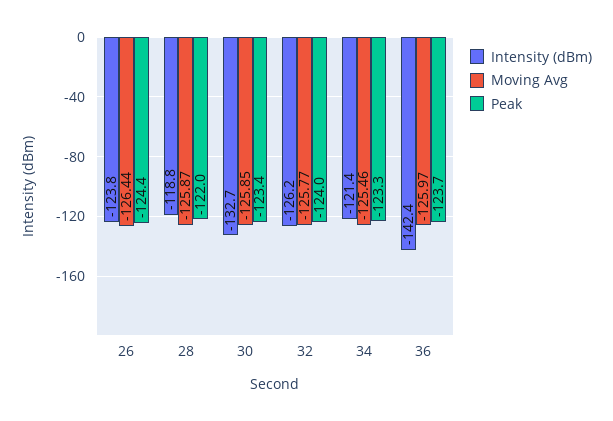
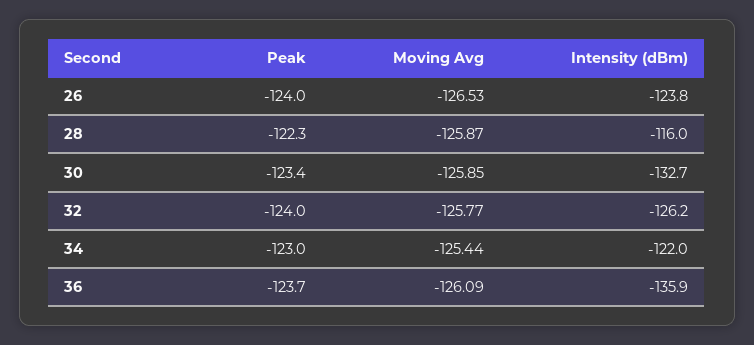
  {
    "Intensity (dBm)": {
      "26": -123.8,
-     "28": -118.8,
+     "28": -116,
      "30": -132.7,
      "32": -126.2,
-     "34": -121.4,
+     "34": -122,
-     "36": -142.4
+     "36": -135.9
    },
    "Moving Avg": {
-     "26": -126.44,
+     "26": -126.53,
      "28": -125.87,
      "30": -125.85,
      "32": -125.77,
-     "34": -125.46,
+     "34": -125.44,
-     "36": -125.97
+     "36": -126.09
    },
    "Peak": {
-     "26": -124.4,
+     "26": -124,
-     "28": -122,
+     "28": -122.3,
      "30": -123.4,
      "32": -124,
-     "34": -123.3,
+     "34": -123,
      "36": -123.7
    }
  }

